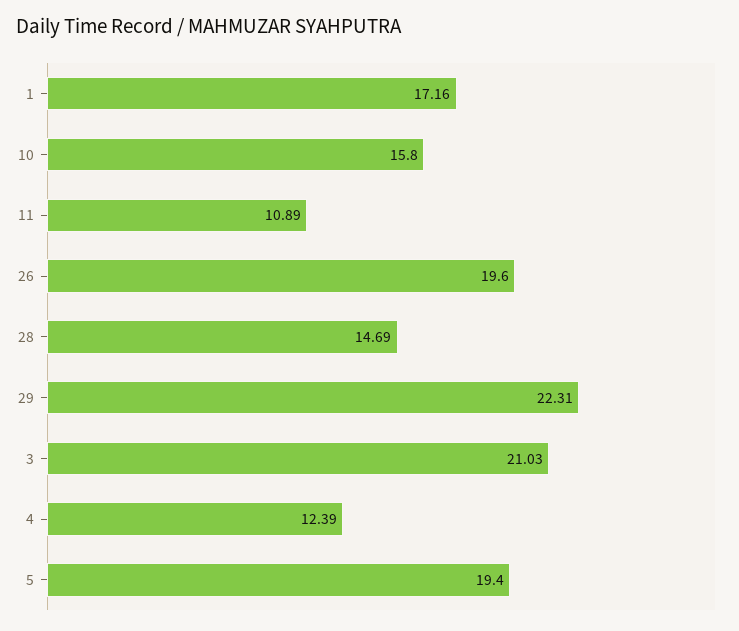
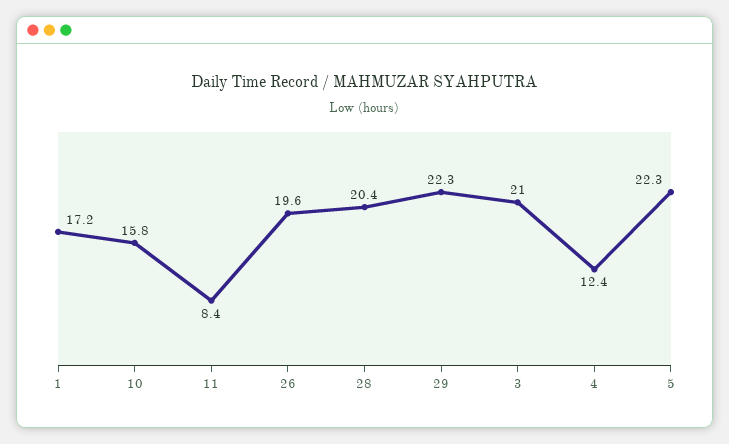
  {
    "1": 17.16,
    "10": 15.8,
-   "11": 10.89,
+   "11": 8.4,
    "26": 19.6,
-   "28": 14.69,
+   "28": 20.4,
    "29": 22.31,
    "3": 21.03,
    "4": 12.39,
-   "5": 19.4
+   "5": 22.3
  }

